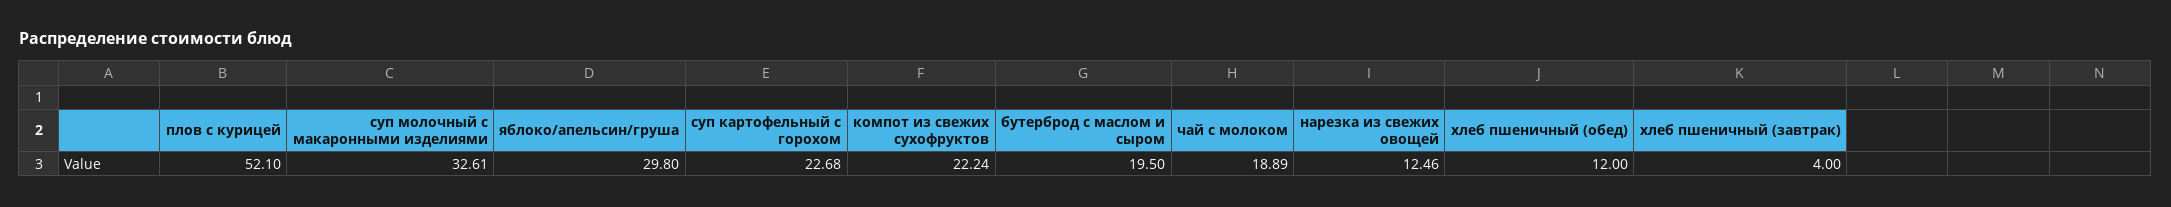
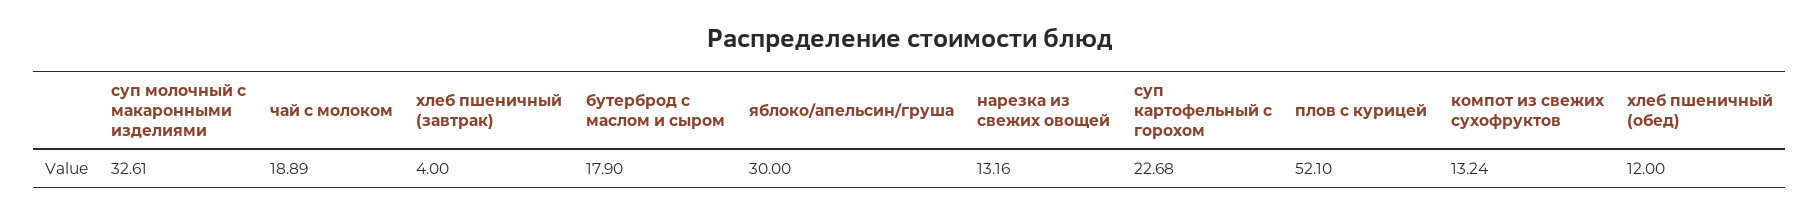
  {
    "плов с курицей": 52.1,
    "суп молочный с макаронными изделиями": 32.61,
-   "яблоко/апельсин/груша": 29.8,
+   "яблоко/апельсин/груша": 30,
    "суп картофельный с горохом": 22.68,
-   "компот из свежих сухофруктов": 22.24,
+   "компот из свежих сухофруктов": 13.24,
-   "бутерброд с маслом и сыром": 19.5,
+   "бутерброд с маслом и сыром": 17.9,
    "чай с молоком": 18.89,
-   "нарезка из свежих овощей": 12.46,
+   "нарезка из свежих овощей": 13.16,
    "хлеб пшеничный (обед)": 12,
    "хлеб пшеничный (завтрак)": 4
  }

